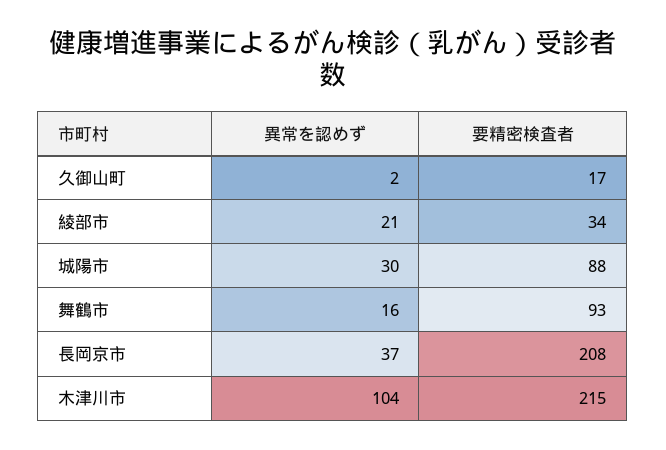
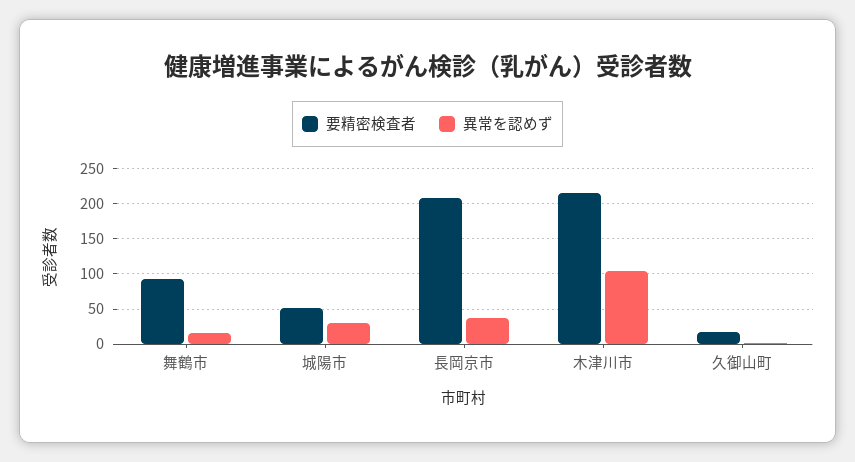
  {
    "異常を認めず": {
      "久御山町": 2,
-     "綾部市": 21,
      "城陽市": 30,
      "舞鶴市": 16,
      "長岡京市": 37,
      "木津川市": 104
    },
    "要精密検査者": {
      "久御山町": 17,
-     "綾部市": 34,
-     "城陽市": 88,
+     "城陽市": 50,
      "舞鶴市": 93,
      "長岡京市": 208,
      "木津川市": 215
    }
  }

